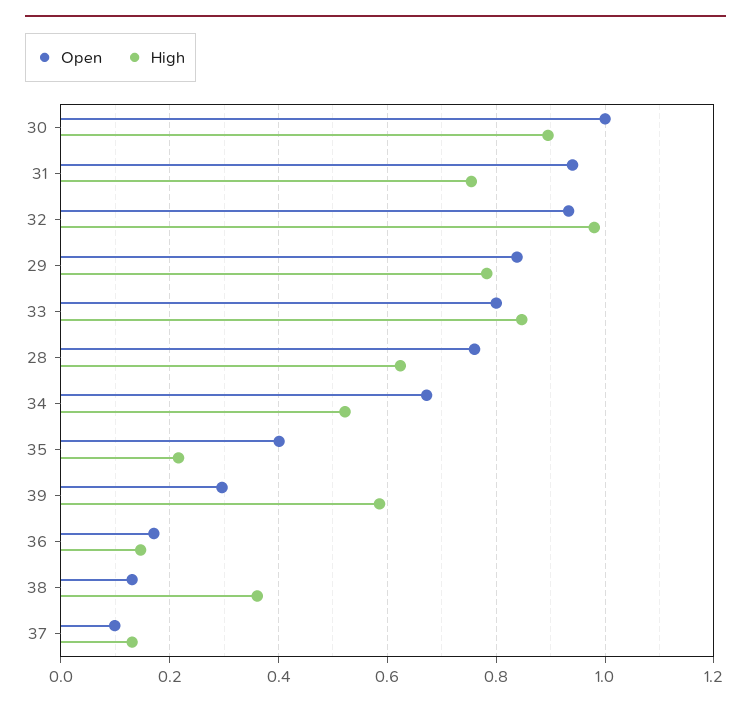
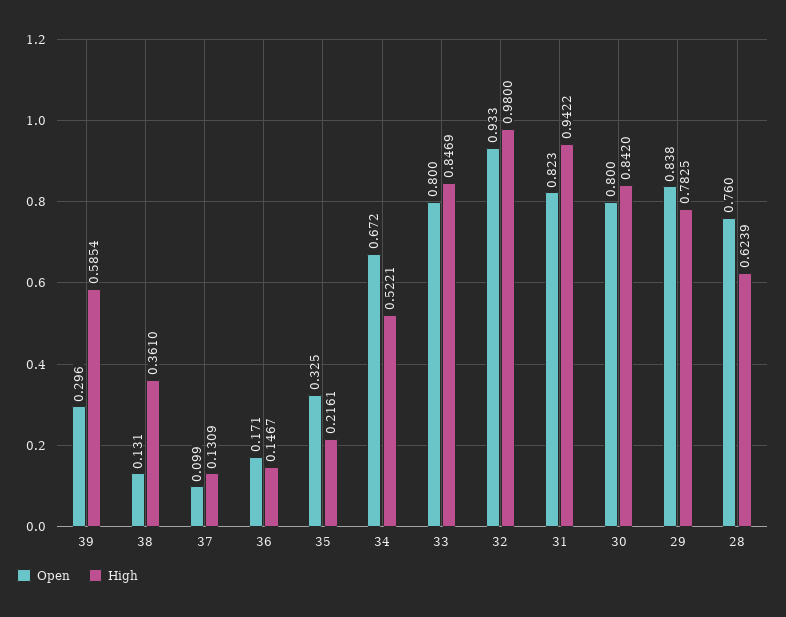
  {
    "Open": {
-     "30": 1,
+     "30": 0.8,
-     "31": 0.94,
+     "31": 0.823,
      "32": 0.933,
      "29": 0.838,
      "33": 0.8,
      "28": 0.76,
      "34": 0.672,
-     "35": 0.4,
+     "35": 0.325,
      "39": 0.296,
      "36": 0.171,
      "38": 0.131,
      "37": 0.099
    },
    "High": {
-     "30": 0.9,
+     "30": 0.842,
-     "31": 0.76,
+     "31": 0.9422,
      "32": 0.98,
      "29": 0.7825,
      "33": 0.8469,
      "28": 0.6239,
      "34": 0.5221,
      "35": 0.2161,
      "39": 0.5854,
      "36": 0.1467,
      "38": 0.361,
      "37": 0.1309
    }
  }

